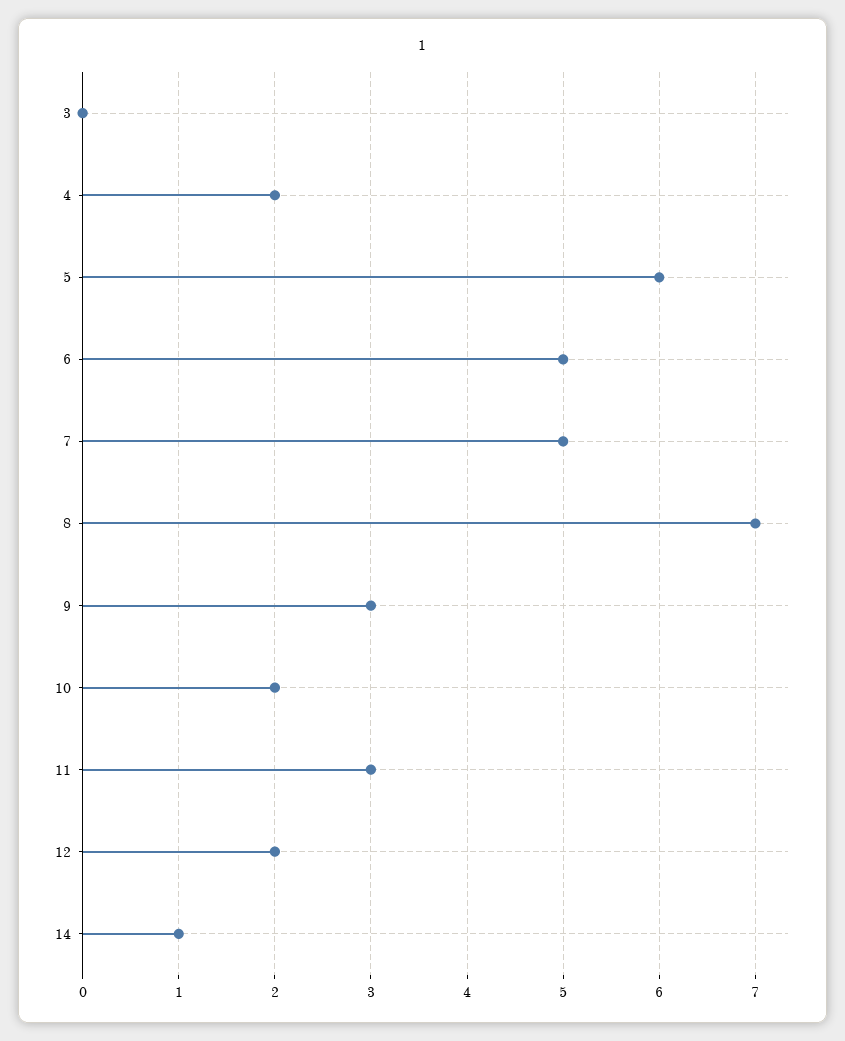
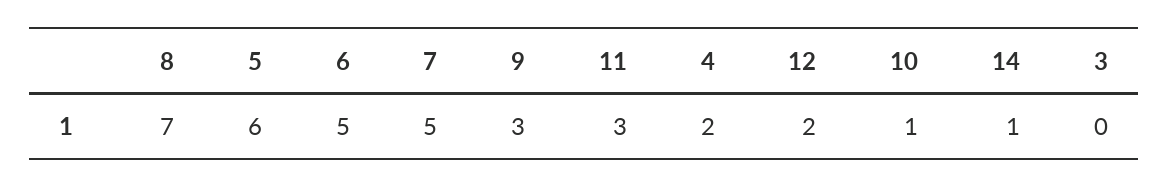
  {
    "3": 0,
    "4": 2,
    "5": 6,
    "6": 5,
    "7": 5,
    "8": 7,
    "9": 3,
-   "10": 2,
+   "10": 1,
    "11": 3,
    "12": 2,
    "14": 1
  }

